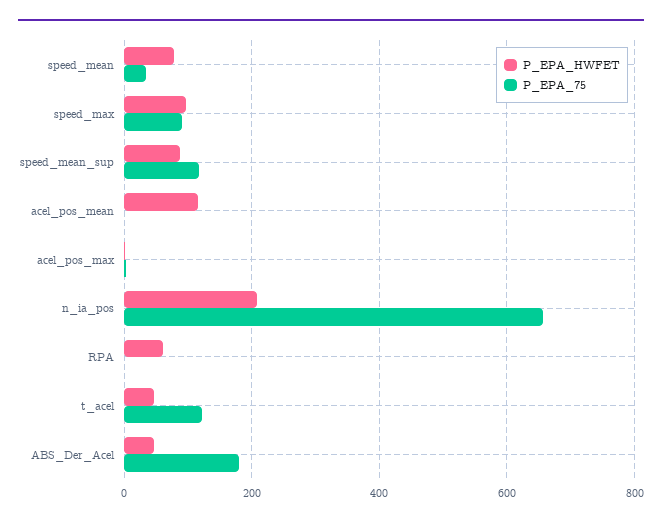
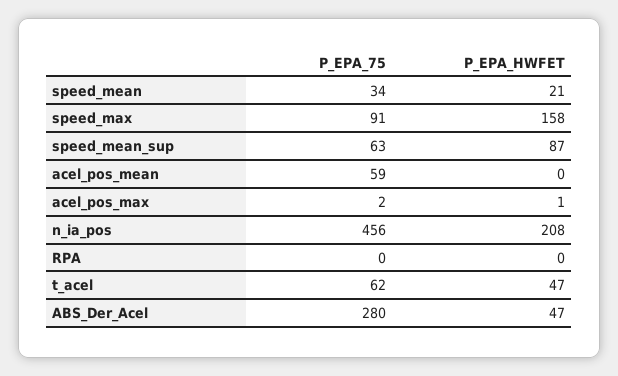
  {
    "P_EPA_HWFET": {
-     "speed_mean": 80,
+     "speed_mean": 21,
-     "speed_max": 100,
+     "speed_max": 158,
      "speed_mean_sup": 87,
-     "acel_pos_mean": 120,
+     "acel_pos_mean": 0,
      "acel_pos_max": 1,
      "n_ia_pos": 208,
-     "RPA": 60,
+     "RPA": 0,
      "t_acel": 47,
      "ABS_Der_Acel": 47
    },
    "P_EPA_75": {
      "speed_mean": 34,
      "speed_max": 91,
-     "speed_mean_sup": 120,
+     "speed_mean_sup": 63,
-     "acel_pos_mean": 0,
+     "acel_pos_mean": 59,
      "acel_pos_max": 2,
-     "n_ia_pos": 660,
+     "n_ia_pos": 456,
      "RPA": 0,
-     "t_acel": 120,
+     "t_acel": 62,
-     "ABS_Der_Acel": 180
+     "ABS_Der_Acel": 280
    }
  }

